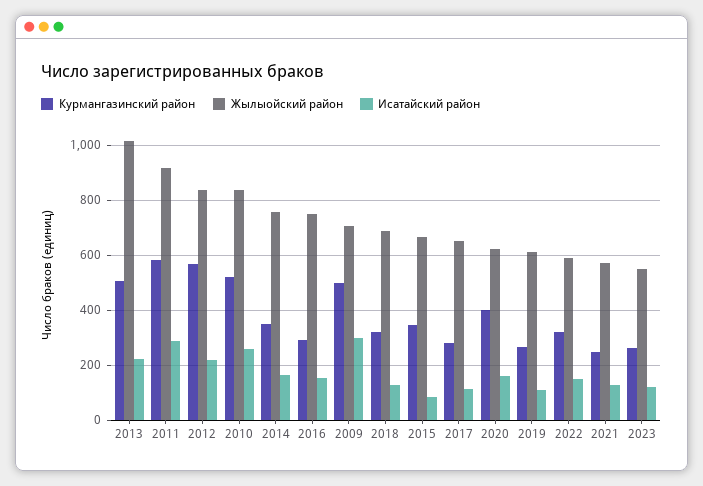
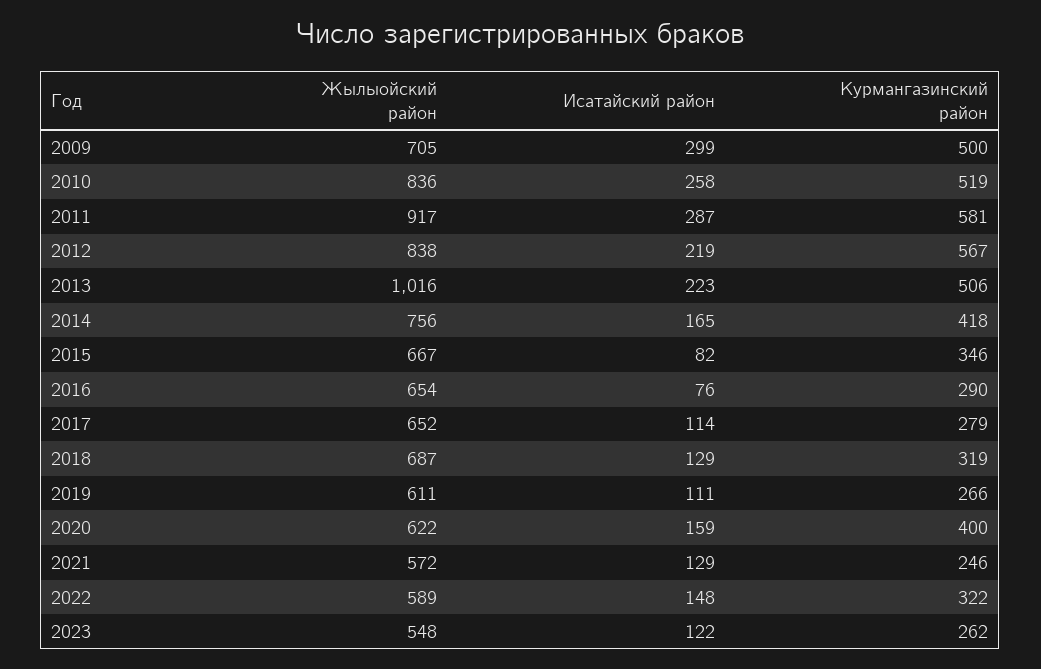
  {
    "Курмангазинский район": {
      "2013": 506,
      "2011": 581,
      "2012": 567,
      "2010": 519,
-     "2014": 350,
+     "2014": 418,
      "2016": 290,
      "2009": 500,
      "2018": 319,
      "2015": 346,
      "2017": 279,
      "2020": 400,
      "2019": 266,
      "2022": 322,
      "2021": 246,
      "2023": 262
    },
    "Жылыойский район": {
      "2013": 1016,
      "2011": 917,
      "2012": 838,
      "2010": 836,
      "2014": 756,
-     "2016": 750,
+     "2016": 654,
      "2009": 705,
      "2018": 687,
      "2015": 667,
      "2017": 652,
      "2020": 622,
      "2019": 611,
      "2022": 589,
      "2021": 572,
      "2023": 548
    },
    "Исатайский район": {
      "2013": 223,
      "2011": 287,
      "2012": 219,
      "2010": 258,
      "2014": 165,
-     "2016": 150,
+     "2016": 76,
      "2009": 299,
      "2018": 129,
      "2015": 82,
      "2017": 114,
      "2020": 159,
      "2019": 111,
      "2022": 148,
      "2021": 129,
      "2023": 122
    }
  }

